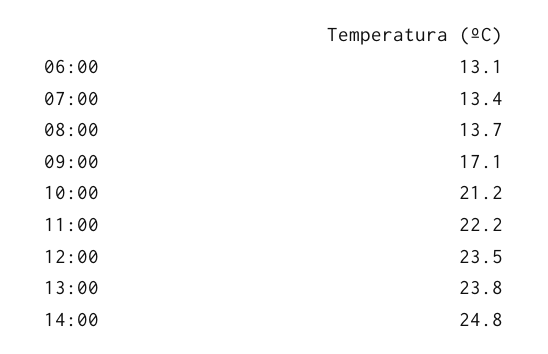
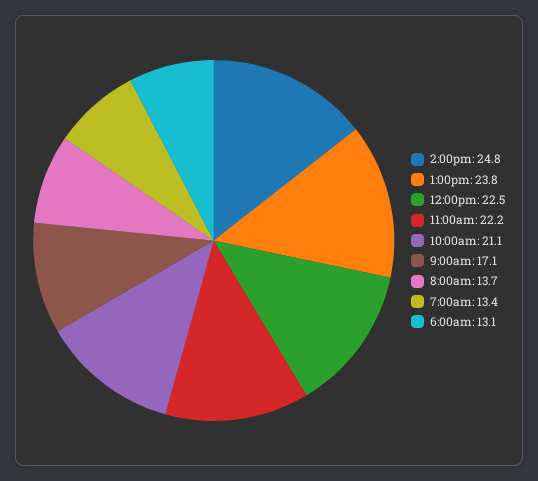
  {
    "06:00": 13.1,
    "07:00": 13.4,
    "08:00": 13.7,
    "09:00": 17.1,
-   "10:00": 21.2,
+   "10:00": 21.1,
    "11:00": 22.2,
-   "12:00": 23.5,
+   "12:00": 22.5,
    "13:00": 23.8,
    "14:00": 24.8
  }

